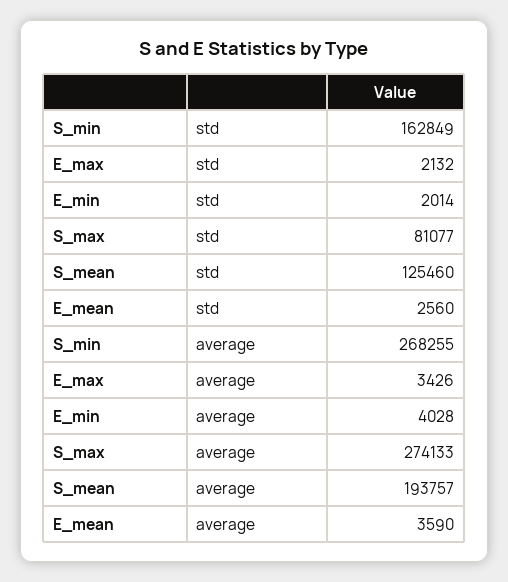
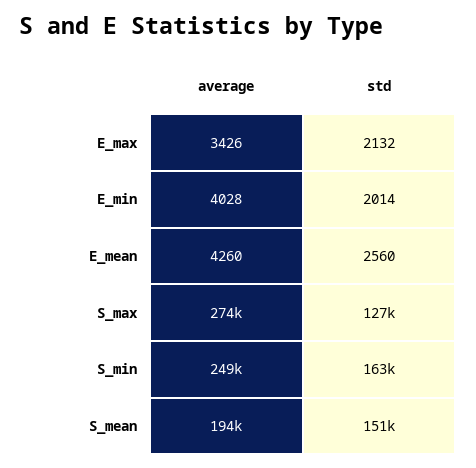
  {
    "S_min": {
      "std": 162849,
-     "average": 268255
+     "average": 249000
    },
    "E_max": {
      "std": 2132,
      "average": 3426
    },
    "E_min": {
      "std": 2014,
      "average": 4028
    },
    "S_max": {
-     "std": 81077,
+     "std": 127000,
      "average": 274133
    },
    "S_mean": {
-     "std": 125460,
+     "std": 151000,
      "average": 193757
    },
    "E_mean": {
      "std": 2560,
-     "average": 3590
+     "average": 4260
    }
  }

